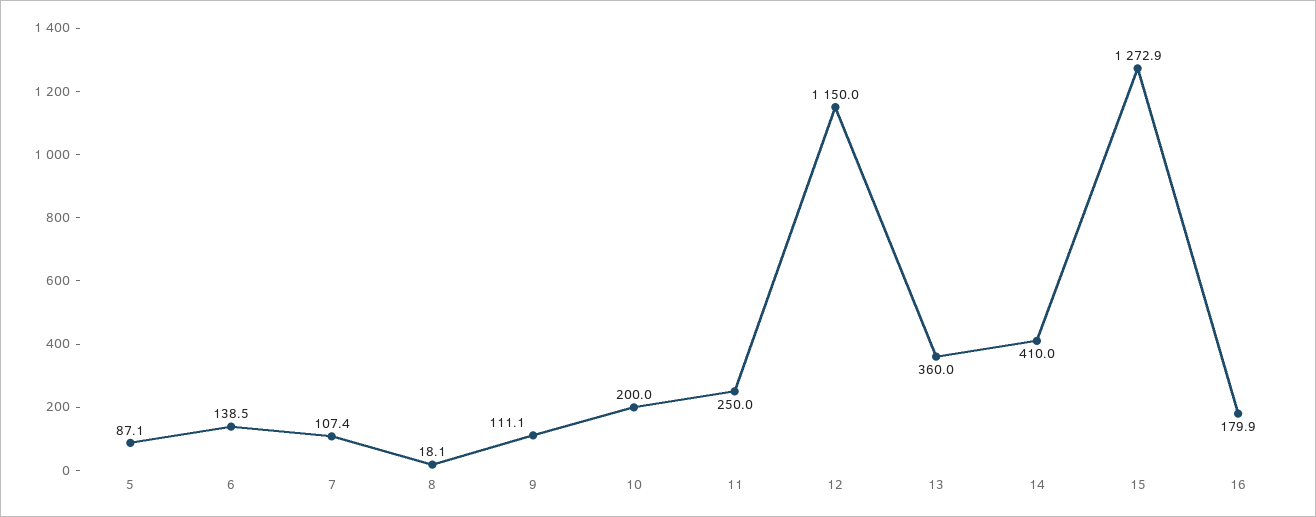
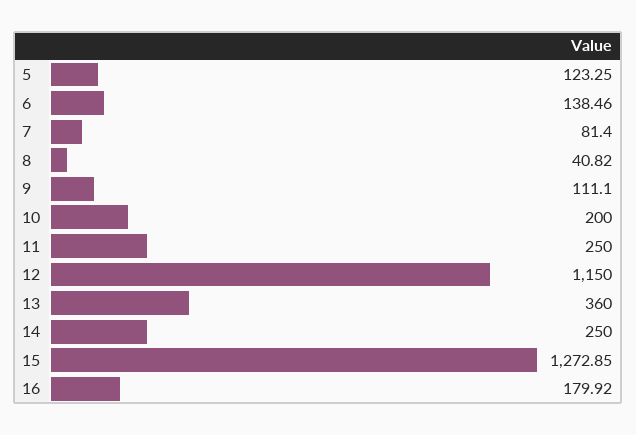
  {
-   "5": 87.1,
+   "5": 123.25,
    "6": 138.46,
-   "7": 107.4,
+   "7": 81.4,
-   "8": 18.1,
+   "8": 40.82,
    "9": 111.1,
    "10": 200,
    "11": 250,
    "12": 1150,
    "13": 360,
-   "14": 410,
+   "14": 250,
    "15": 1272.85,
    "16": 179.92
  }

